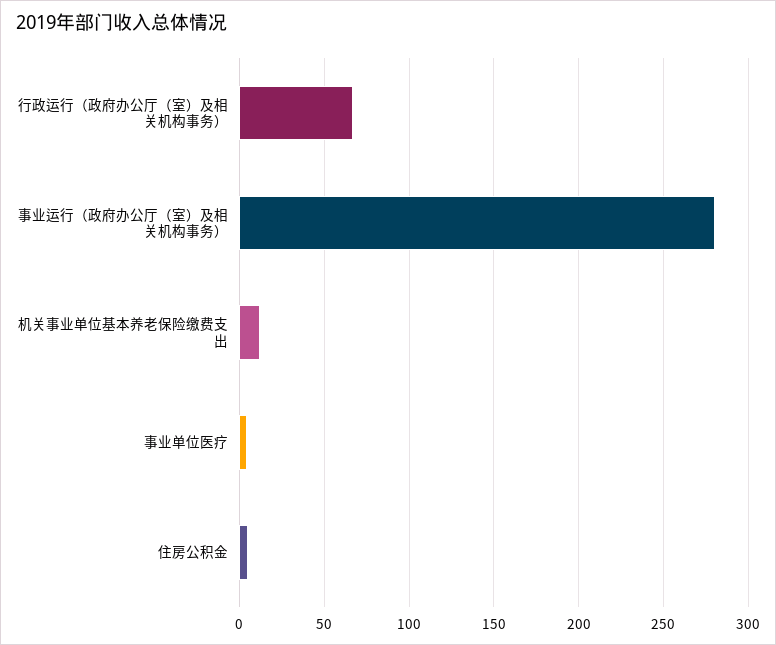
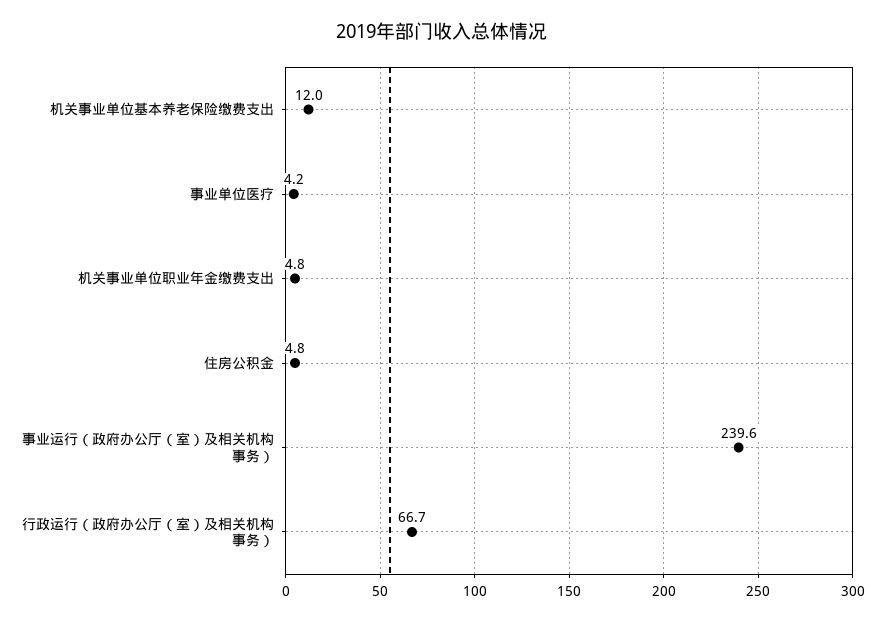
  {
    "行政运行（政府办公厅（室）及相关机构事务）": 66.7,
-   "事业运行（政府办公厅（室）及相关机构事务）": 280,
+   "事业运行（政府办公厅（室）及相关机构事务）": 239.6,
    "机关事业单位基本养老保险缴费支出": 12,
    "事业单位医疗": 4.2,
-   "住房公积金": 4.8
+   "住房公积金": 4.8,
+   "机关事业单位职业年金缴费支出": 4.8
  }

